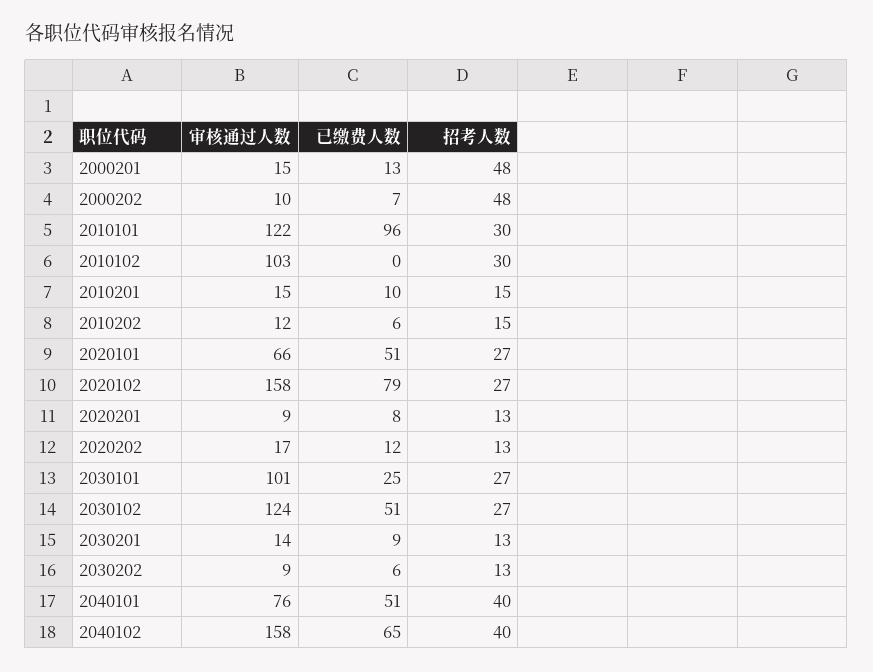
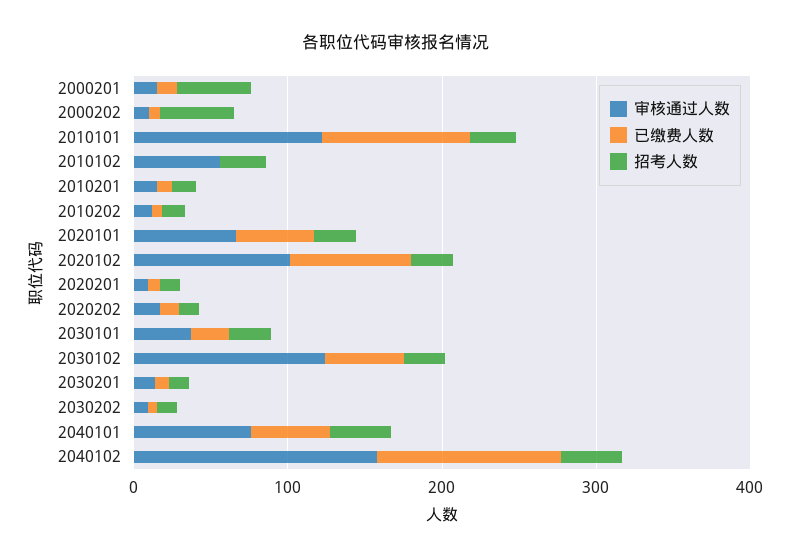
  {
    "审核通过人数": {
      "2000201": 15,
      "2000202": 10,
      "2010101": 122,
-     "2010102": 103,
+     "2010102": 60,
      "2010201": 15,
      "2010202": 12,
      "2020101": 66,
-     "2020102": 158,
+     "2020102": 100,
      "2020201": 9,
      "2020202": 17,
-     "2030101": 101,
+     "2030101": 40,
      "2030102": 124,
      "2030201": 14,
      "2030202": 9,
      "2040101": 76,
      "2040102": 158
    },
    "已缴费人数": {
      "2000201": 13,
      "2000202": 7,
      "2010101": 96,
      "2010102": 0,
      "2010201": 10,
      "2010202": 6,
      "2020101": 51,
      "2020102": 79,
      "2020201": 8,
      "2020202": 12,
      "2030101": 25,
      "2030102": 51,
      "2030201": 9,
      "2030202": 6,
      "2040101": 51,
-     "2040102": 65
+     "2040102": 120
    },
    "招考人数": {
      "2000201": 48,
      "2000202": 48,
      "2010101": 30,
      "2010102": 30,
      "2010201": 15,
      "2010202": 15,
      "2020101": 27,
      "2020102": 27,
      "2020201": 13,
      "2020202": 13,
      "2030101": 27,
      "2030102": 27,
      "2030201": 13,
      "2030202": 13,
      "2040101": 40,
      "2040102": 40
    }
  }

